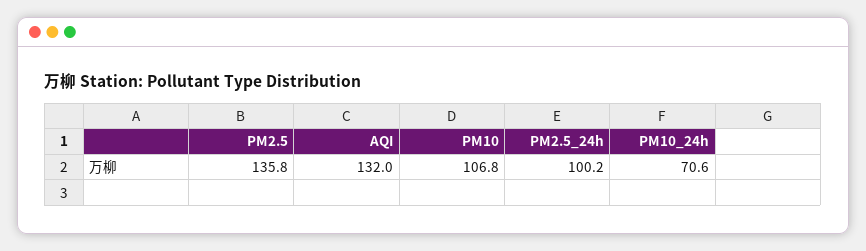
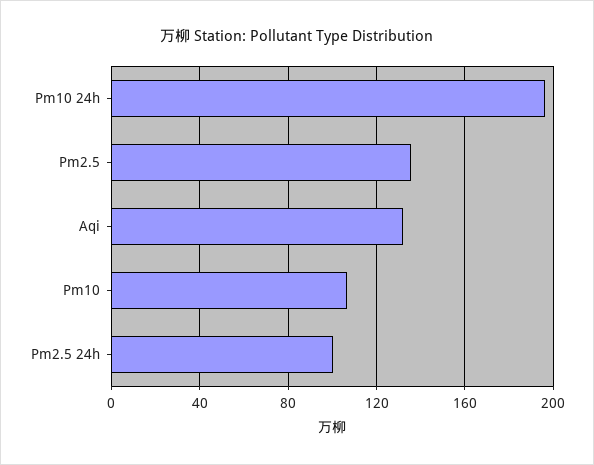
  {
    "PM2.5": 135.8,
    "AQI": 132,
    "PM10": 106.8,
    "PM2.5_24h": 100.2,
-   "PM10_24h": 70.6
+   "PM10_24h": 195
  }

